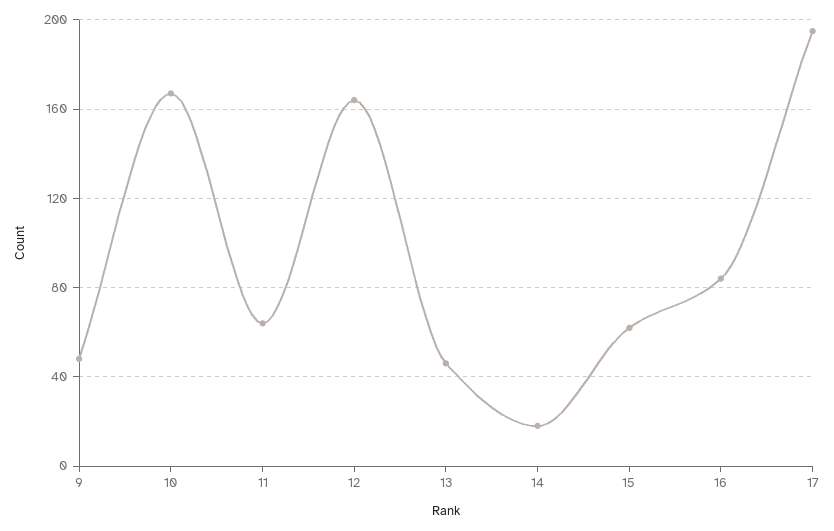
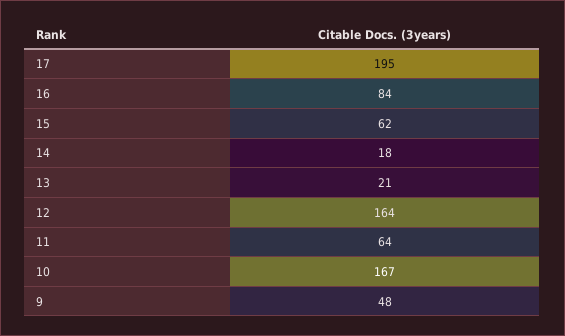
  {
    "9": 48,
    "10": 167,
    "11": 64,
    "12": 164,
-   "13": 45,
+   "13": 21,
    "14": 18,
    "15": 62,
    "16": 84,
    "17": 195
  }

